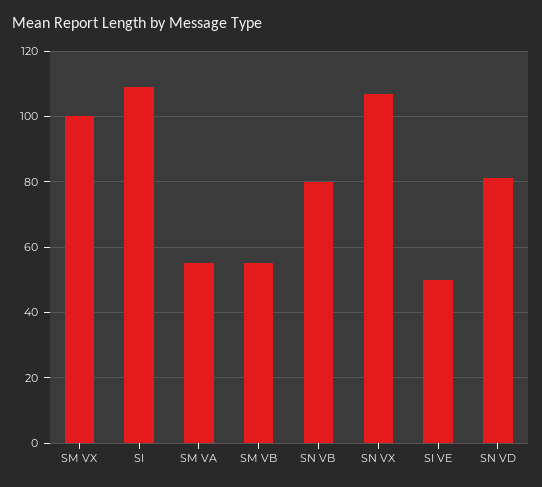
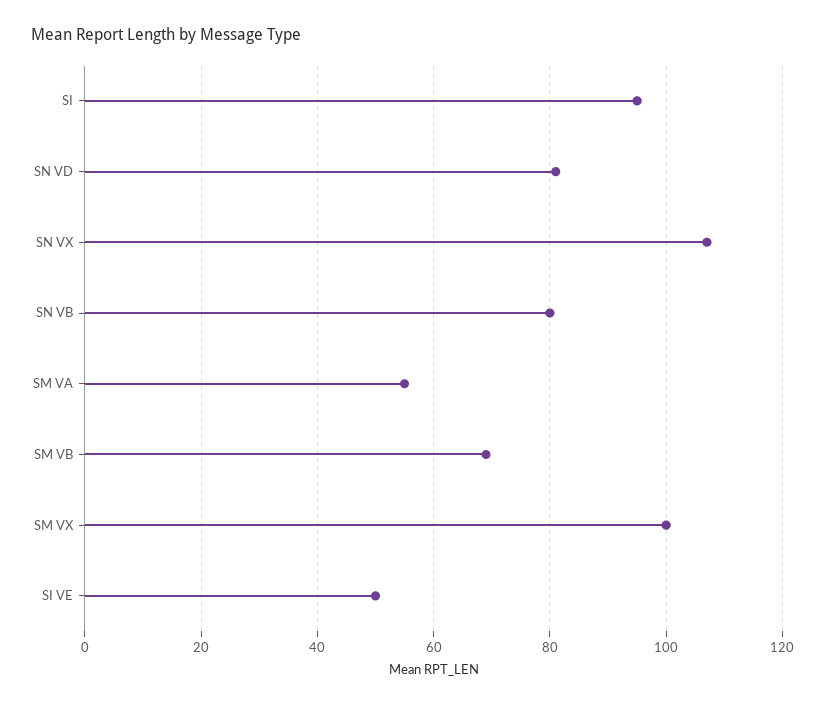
  {
    "SM VX": 100,
-   "SI": 110,
+   "SI": 95,
    "SM VA": 55,
-   "SM VB": 55,
+   "SM VB": 70,
    "SN VB": 80,
    "SN VX": 105,
    "SI VE": 50,
    "SN VD": 80
  }

